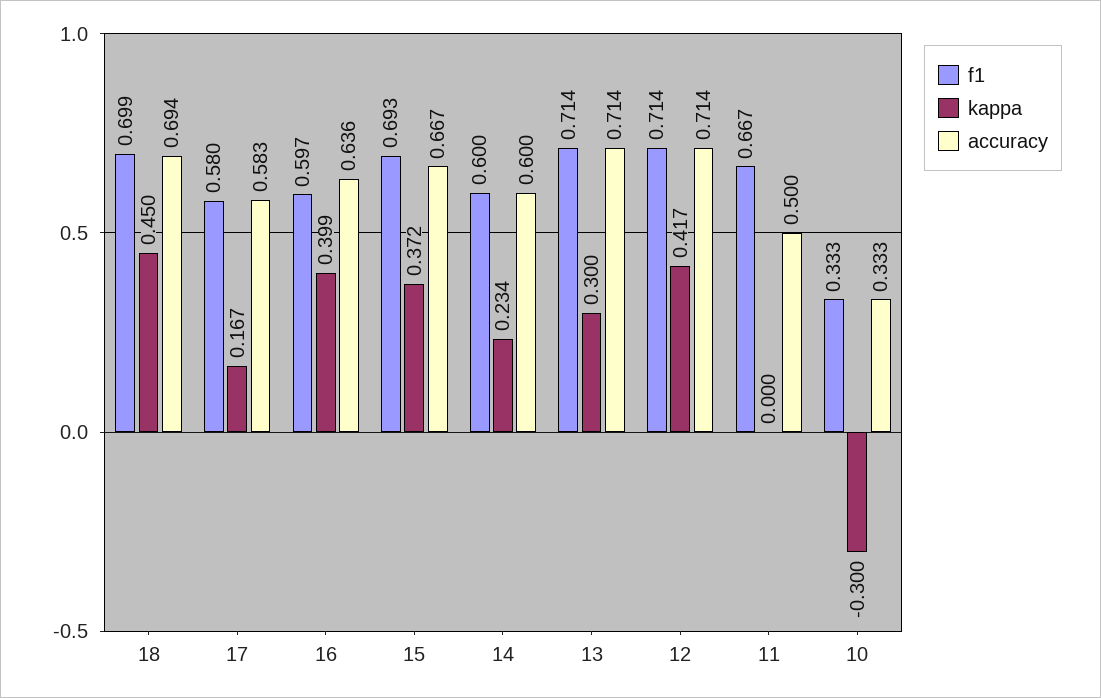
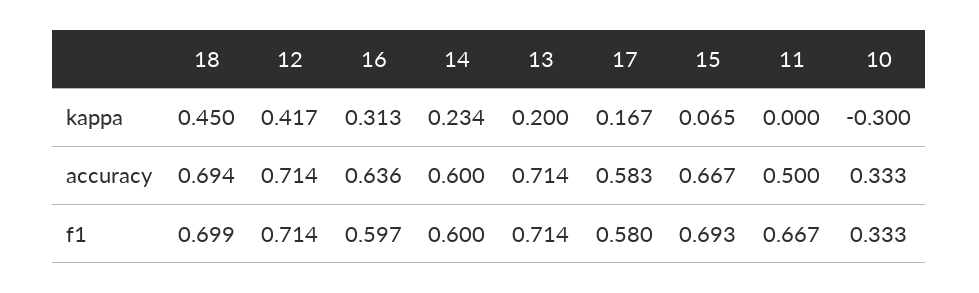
  {
    "f1": {
      "18": 0.699,
      "17": 0.58,
      "16": 0.597,
      "15": 0.693,
      "14": 0.6,
      "13": 0.714,
      "12": 0.714,
      "11": 0.667,
      "10": 0.333
    },
    "kappa": {
      "18": 0.45,
      "17": 0.167,
-     "16": 0.399,
+     "16": 0.313,
-     "15": 0.372,
+     "15": 0.065,
      "14": 0.234,
-     "13": 0.3,
+     "13": 0.2,
      "12": 0.417,
      "11": 0,
      "10": -0.3
    },
    "accuracy": {
      "18": 0.694,
      "17": 0.583,
      "16": 0.636,
      "15": 0.667,
      "14": 0.6,
      "13": 0.714,
      "12": 0.714,
      "11": 0.5,
      "10": 0.333
    }
  }

